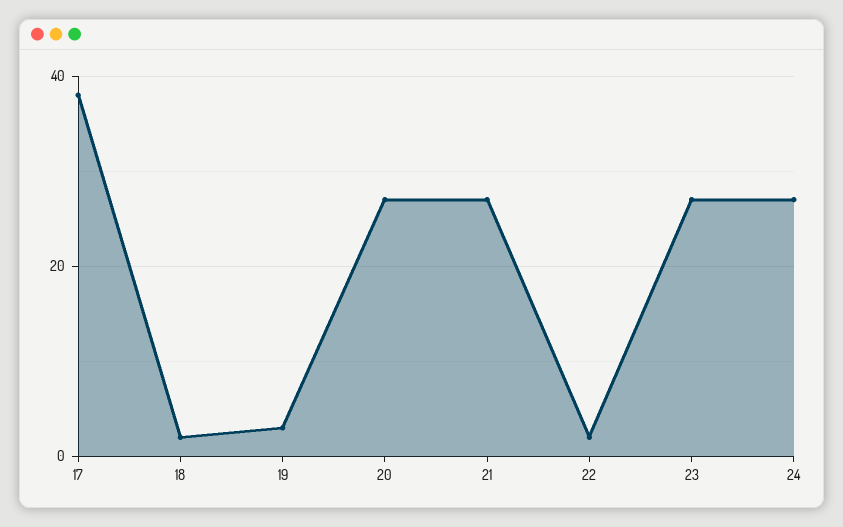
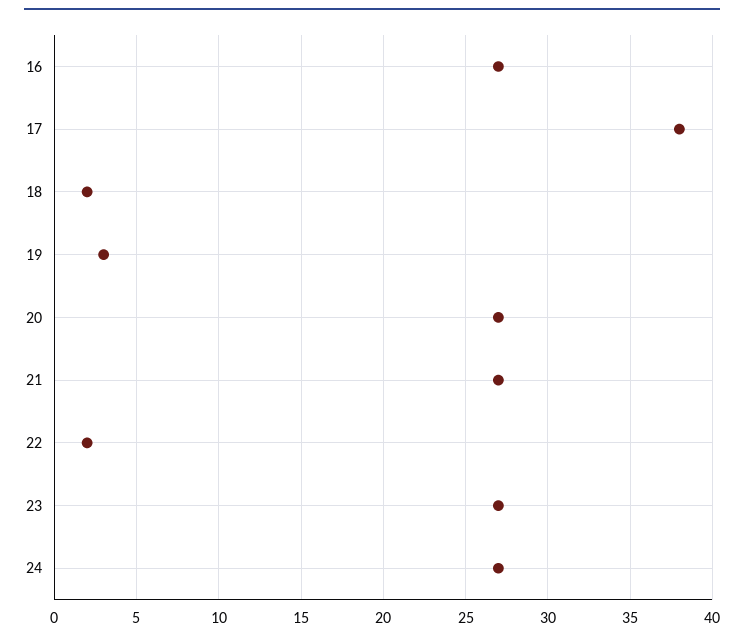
  {
    "17": 38,
    "18": 2,
    "19": 3,
    "20": 27,
    "21": 27,
    "22": 2,
    "23": 27,
-   "24": 27
+   "24": 27,
+   "16": 27
  }

